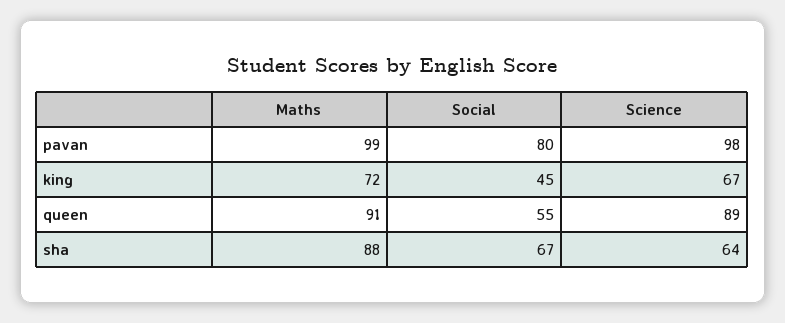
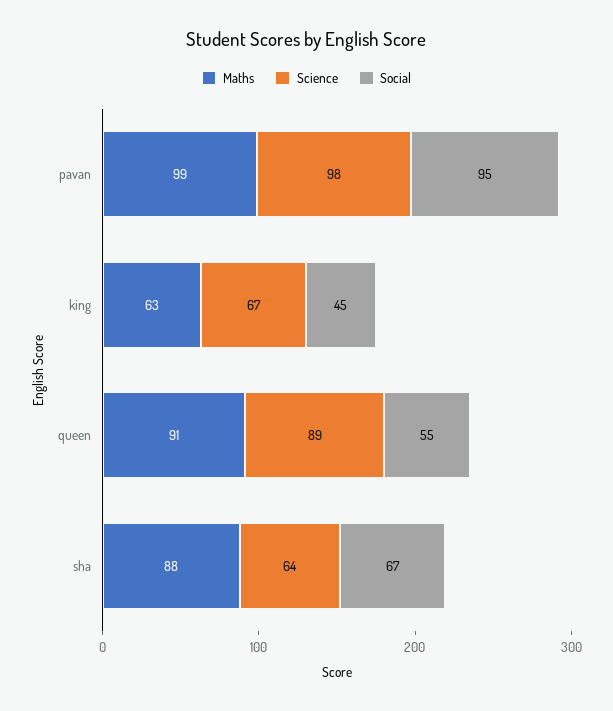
  {
    "Maths": {
      "pavan": 99,
-     "king": 72,
+     "king": 63,
      "queen": 91,
      "sha": 88
    },
    "Social": {
-     "pavan": 80,
+     "pavan": 95,
      "king": 45,
      "queen": 55,
      "sha": 67
    },
    "Science": {
      "pavan": 98,
      "king": 67,
      "queen": 89,
      "sha": 64
    }
  }

